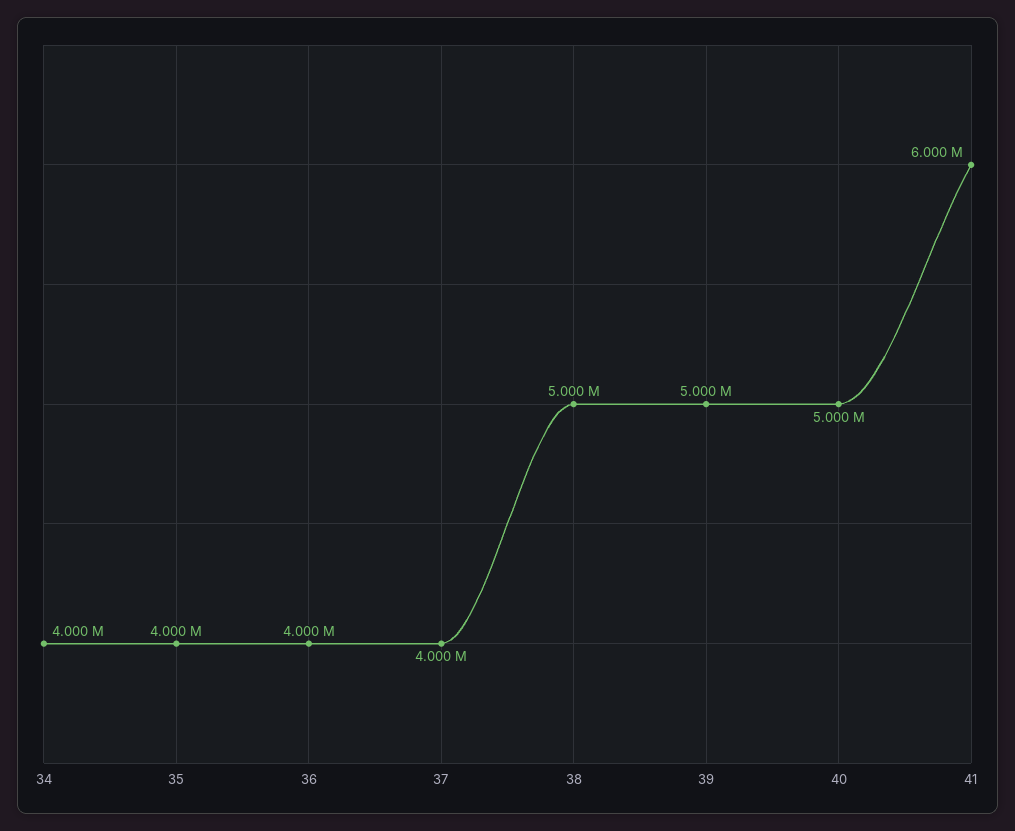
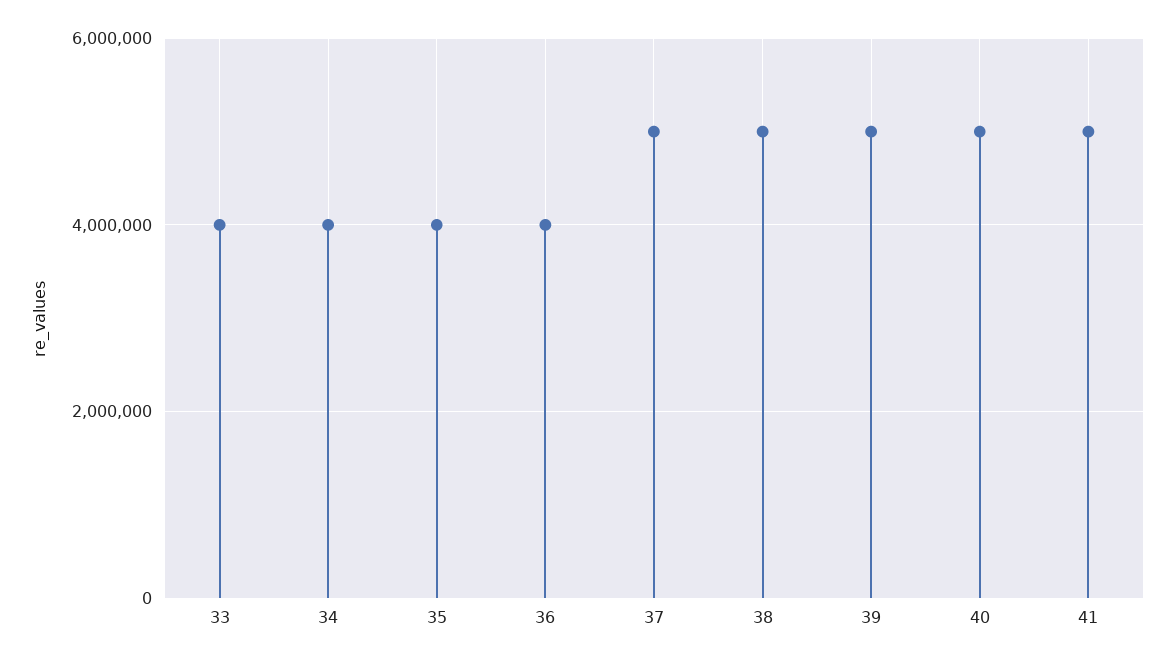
  {
    "34": 4000000,
    "35": 4000000,
    "36": 4000000,
-   "37": 4000000,
+   "37": 5000000,
    "38": 5000000,
    "39": 5000000,
    "40": 5000000,
-   "41": 6000000
+   "41": 5000000,
+   "33": 4000000
  }

